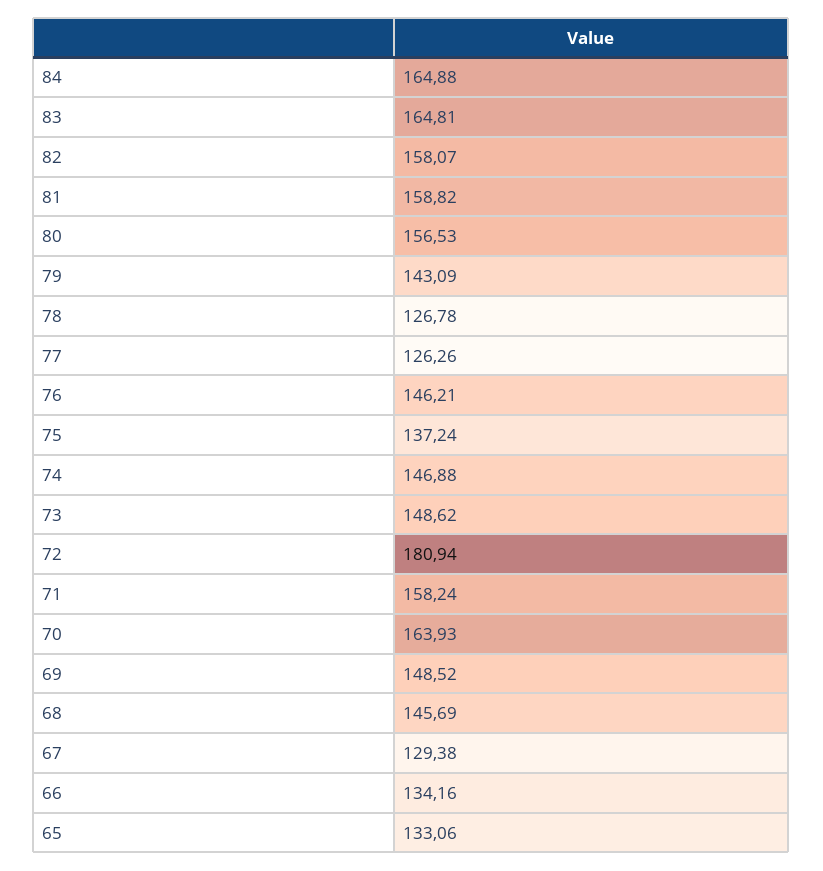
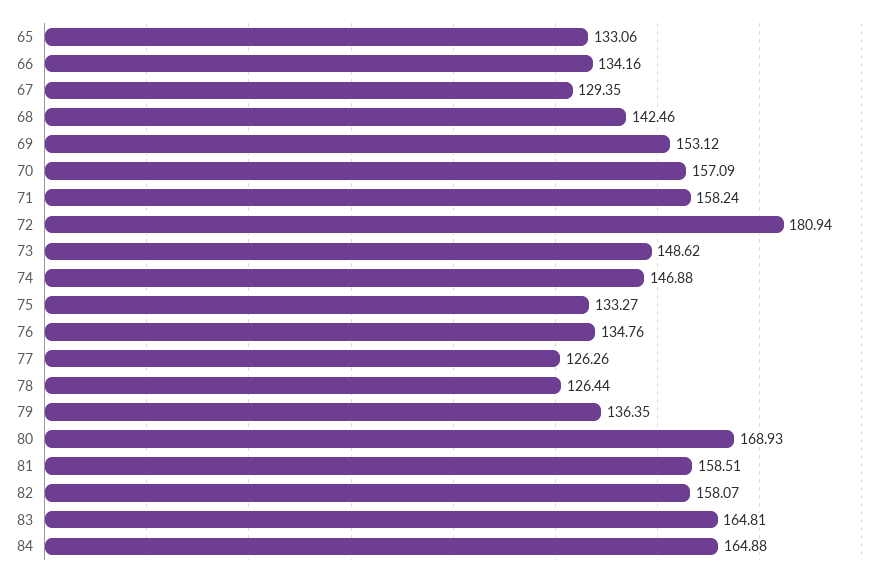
  {
    "84": 164.88,
    "83": 164.81,
    "82": 158.07,
-   "81": 158.82,
+   "81": 158.51,
-   "80": 156.53,
+   "80": 168.93,
-   "79": 143.09,
+   "79": 136.35,
-   "78": 126.78,
+   "78": 126.44,
    "77": 126.26,
-   "76": 146.21,
+   "76": 134.76,
-   "75": 137.24,
+   "75": 133.27,
    "74": 146.88,
    "73": 148.62,
    "72": 180.94,
    "71": 158.24,
-   "70": 163.93,
+   "70": 157.09,
-   "69": 148.52,
+   "69": 153.12,
-   "68": 145.69,
+   "68": 142.46,
-   "67": 129.38,
+   "67": 129.35,
    "66": 134.16,
    "65": 133.06
  }

